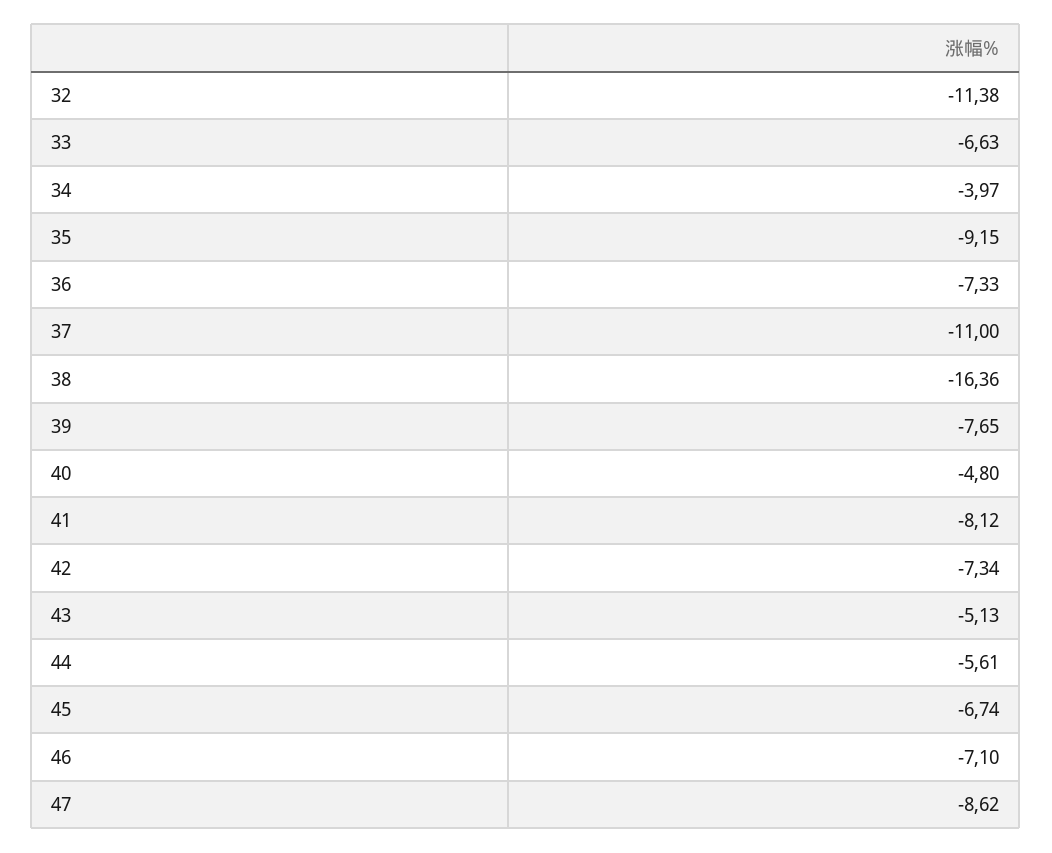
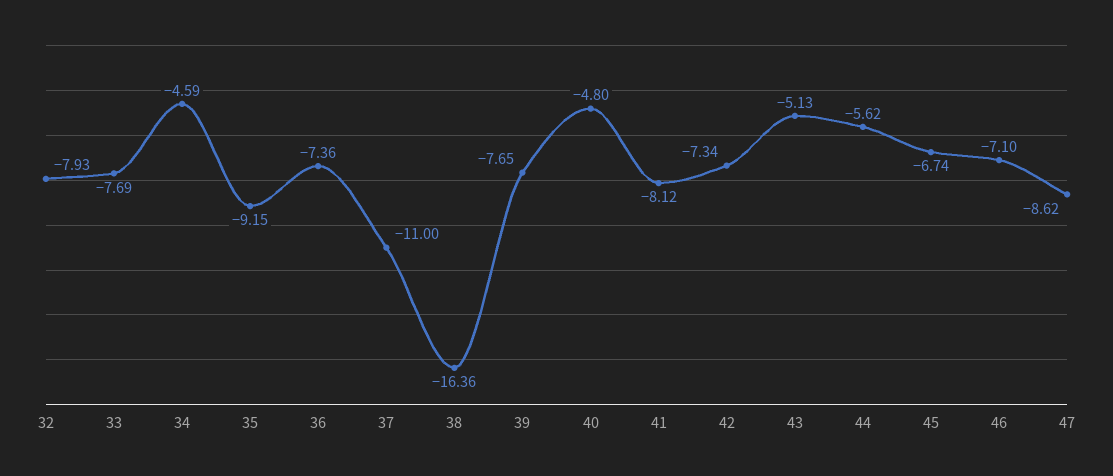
  {
-   "32": -11.38,
+   "32": -7.93,
-   "33": -6.63,
+   "33": -7.69,
-   "34": -3.97,
+   "34": -4.59,
    "35": -9.15,
-   "36": -7.33,
+   "36": -7.36,
    "37": -11,
    "38": -16.36,
    "39": -7.65,
    "40": -4.8,
    "41": -8.12,
    "42": -7.34,
    "43": -5.13,
-   "44": -5.61,
+   "44": -5.62,
    "45": -6.74,
    "46": -7.1,
    "47": -8.62
  }

